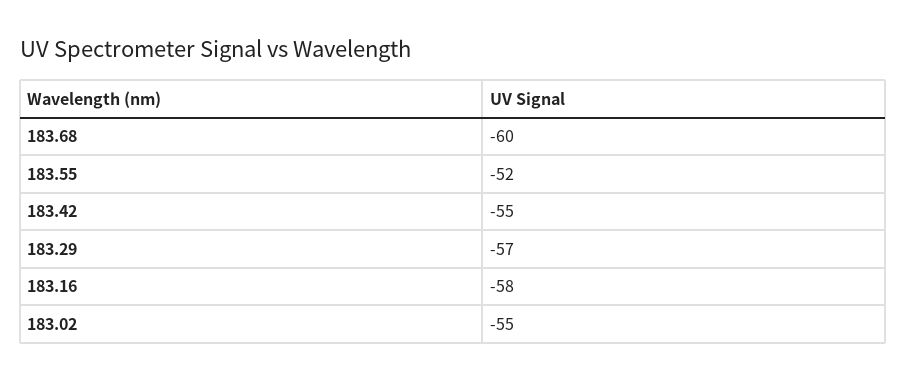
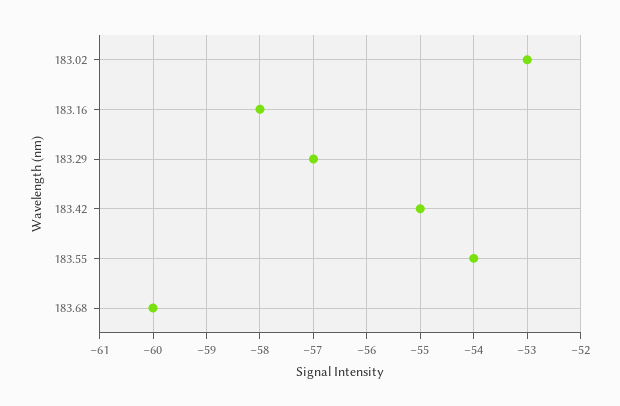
  {
    "183.68": -60,
-   "183.55": -52,
+   "183.55": -54,
    "183.42": -55,
    "183.29": -57,
    "183.16": -58,
-   "183.02": -55
+   "183.02": -53
  }

